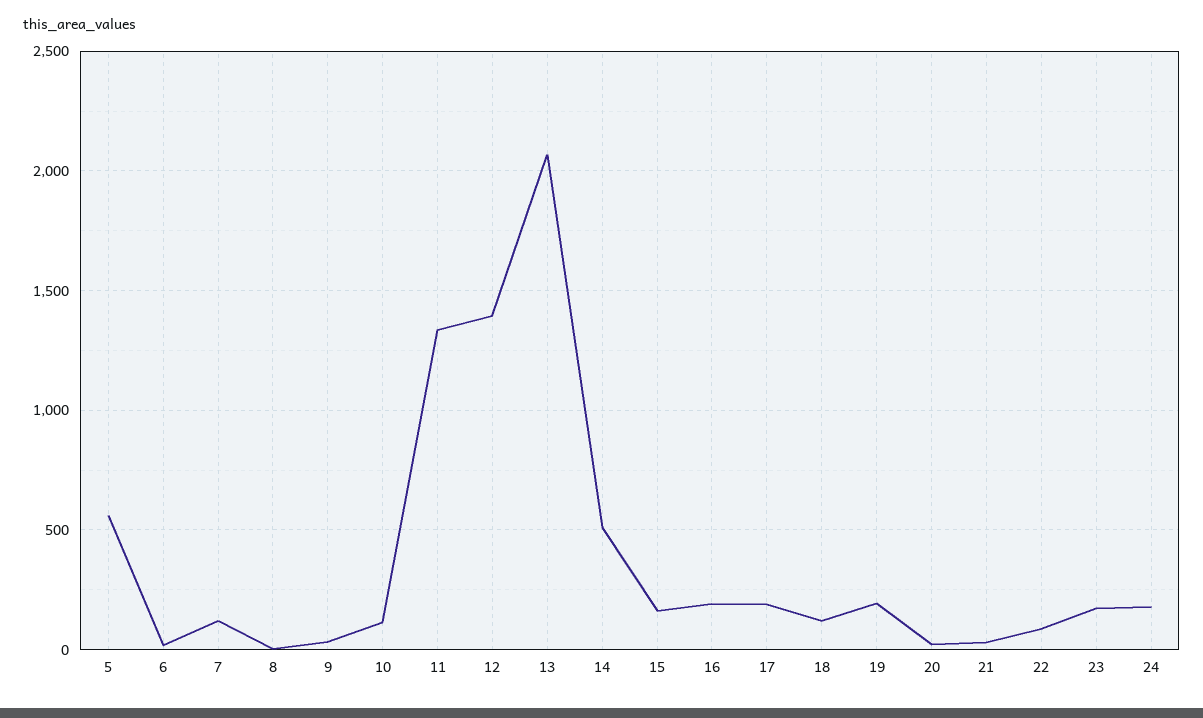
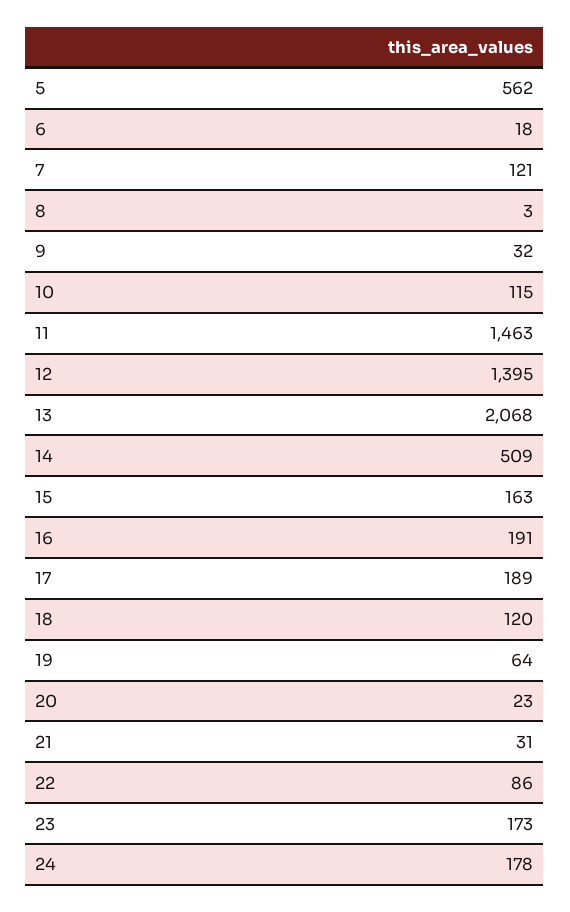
  {
    "5": 562,
    "6": 18,
    "7": 121,
    "8": 3,
    "9": 32,
    "10": 115,
-   "11": 1350,
+   "11": 1463,
    "12": 1395,
    "13": 2068,
    "14": 509,
    "15": 163,
    "16": 191,
    "17": 189,
    "18": 120,
-   "19": 200,
+   "19": 64,
    "20": 23,
    "21": 31,
    "22": 86,
    "23": 173,
    "24": 178
  }

